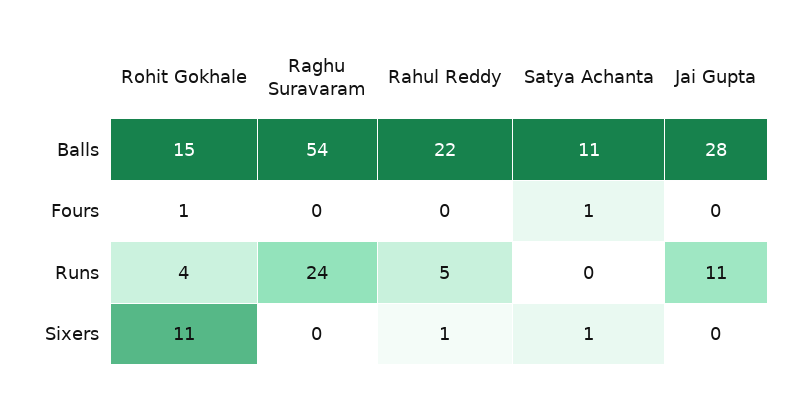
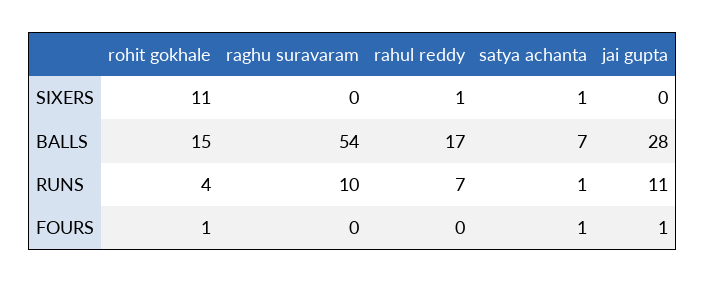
  {
    "Rohit Gokhale": {
      "Balls": 15,
      "Fours": 1,
      "Runs": 4,
      "Sixers": 11
    },
    "Raghu Suravaram": {
      "Balls": 54,
      "Fours": 0,
-     "Runs": 24,
+     "Runs": 10,
      "Sixers": 0
    },
    "Rahul Reddy": {
-     "Balls": 22,
+     "Balls": 17,
      "Fours": 0,
-     "Runs": 5,
+     "Runs": 7,
      "Sixers": 1
    },
    "Satya Achanta": {
-     "Balls": 11,
+     "Balls": 7,
      "Fours": 1,
-     "Runs": 0,
+     "Runs": 1,
      "Sixers": 1
    },
    "Jai Gupta": {
      "Balls": 28,
-     "Fours": 0,
+     "Fours": 1,
      "Runs": 11,
      "Sixers": 0
    }
  }

